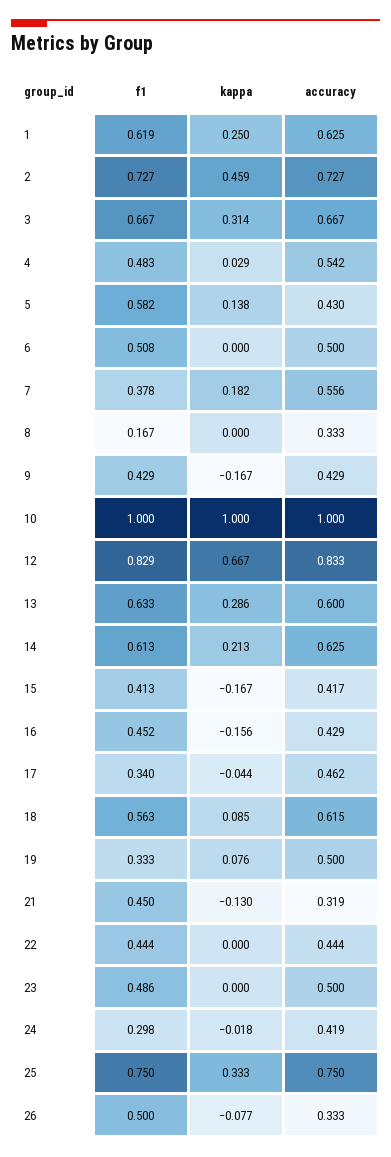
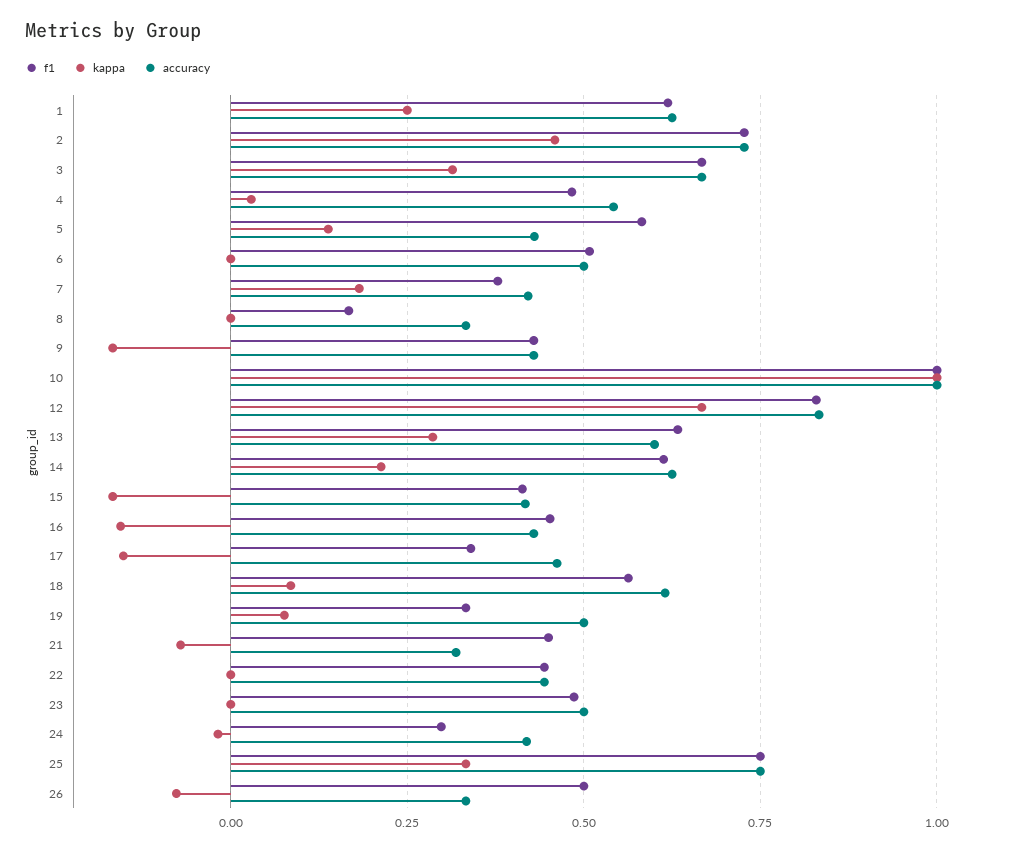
  {
    "f1": {
      "1": 0.619,
      "2": 0.727,
      "3": 0.667,
      "4": 0.483,
      "5": 0.582,
      "6": 0.508,
      "7": 0.378,
      "8": 0.167,
      "9": 0.429,
      "10": 1,
      "12": 0.829,
      "13": 0.633,
      "14": 0.613,
      "15": 0.413,
      "16": 0.452,
      "17": 0.34,
      "18": 0.563,
      "19": 0.333,
      "21": 0.45,
      "22": 0.444,
      "23": 0.486,
      "24": 0.298,
      "25": 0.75,
      "26": 0.5
    },
    "kappa": {
      "1": 0.25,
      "2": 0.459,
      "3": 0.314,
      "4": 0.029,
      "5": 0.138,
      "6": 0,
      "7": 0.182,
      "8": 0,
      "9": -0.167,
      "10": 1,
      "12": 0.667,
      "13": 0.286,
      "14": 0.213,
      "15": -0.167,
      "16": -0.156,
-     "17": -0.044,
+     "17": -0.15,
      "18": 0.085,
      "19": 0.076,
-     "21": -0.13,
+     "21": -0.075,
      "22": 0,
      "23": 0,
      "24": -0.018,
      "25": 0.333,
      "26": -0.077
    },
    "accuracy": {
      "1": 0.625,
      "2": 0.727,
      "3": 0.667,
      "4": 0.542,
      "5": 0.43,
      "6": 0.5,
-     "7": 0.556,
+     "7": 0.425,
      "8": 0.333,
      "9": 0.429,
      "10": 1,
      "12": 0.833,
      "13": 0.6,
      "14": 0.625,
      "15": 0.417,
      "16": 0.429,
      "17": 0.462,
      "18": 0.615,
      "19": 0.5,
      "21": 0.319,
      "22": 0.444,
      "23": 0.5,
      "24": 0.419,
      "25": 0.75,
      "26": 0.333
    }
  }

